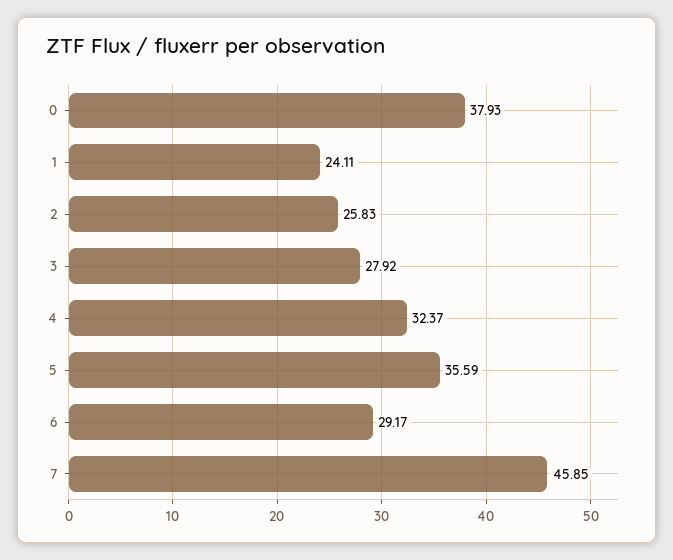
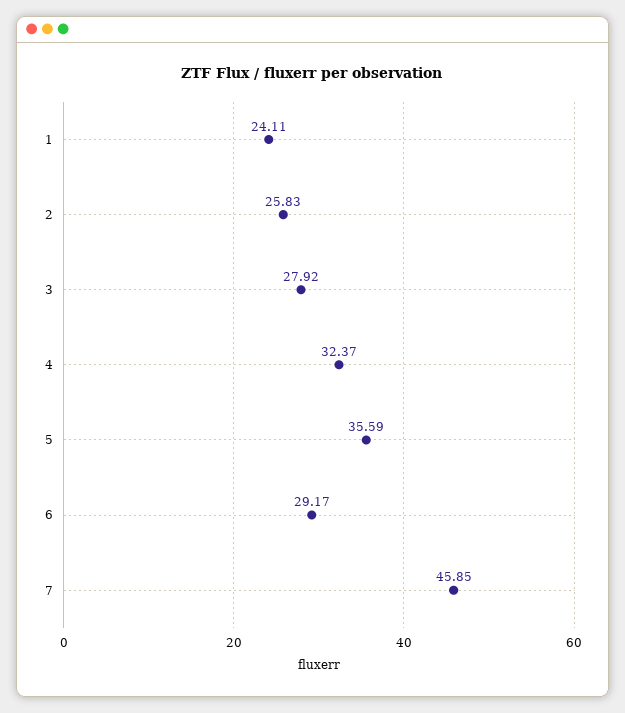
  {
-   "0": 37.93,
    "1": 24.11,
    "2": 25.83,
    "3": 27.92,
    "4": 32.37,
    "5": 35.59,
    "6": 29.17,
    "7": 45.85
  }

